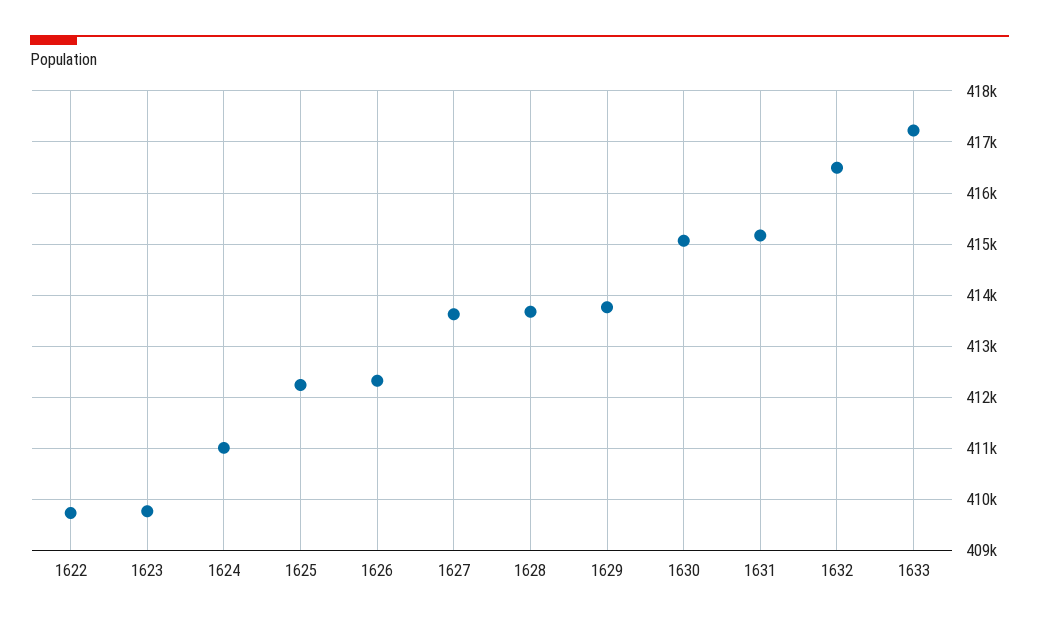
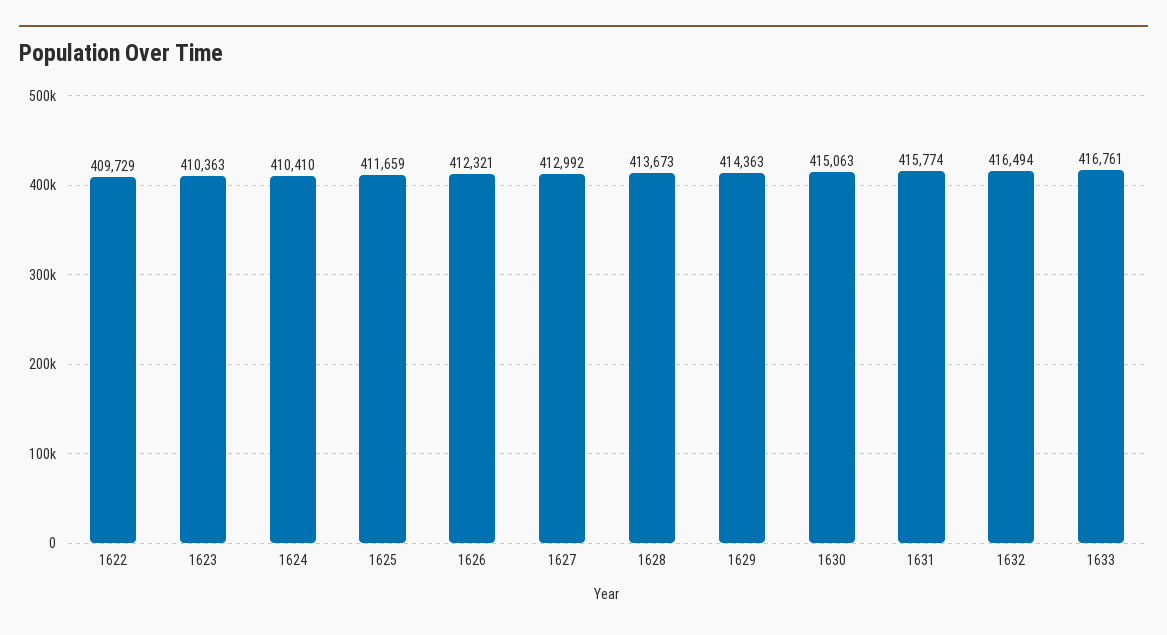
  {
    "1622": 409729,
-   "1623": 409800,
+   "1623": 410363,
-   "1624": 411000,
+   "1624": 410410,
-   "1625": 412200,
+   "1625": 411659,
    "1626": 412321,
-   "1627": 413600,
+   "1627": 412992,
    "1628": 413673,
-   "1629": 413800,
+   "1629": 414363,
    "1630": 415063,
-   "1631": 415200,
+   "1631": 415774,
    "1632": 416494,
-   "1633": 417200
+   "1633": 416761
  }

